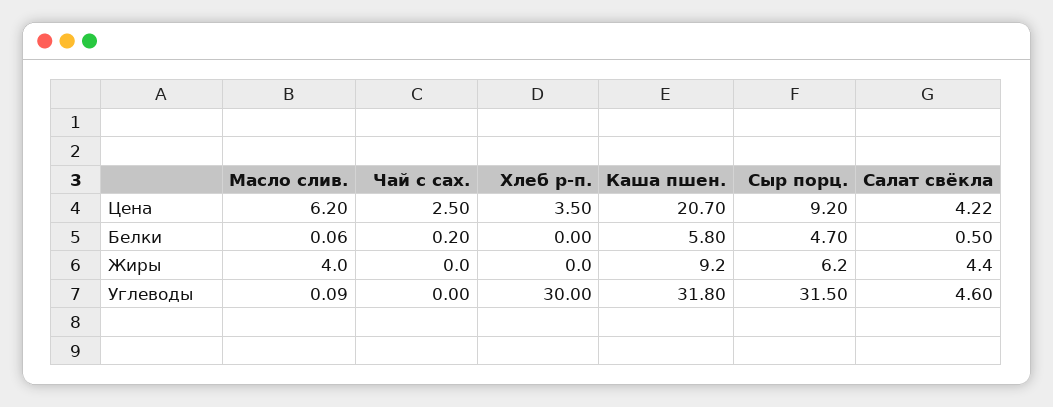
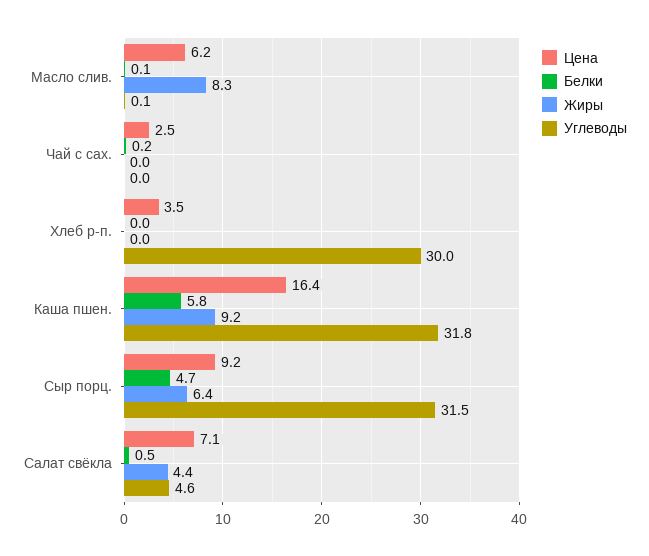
  {
    "Цена": {
      "Масло слив.": 6.2,
      "Чай с сах.": 2.5,
      "Хлеб р-п.": 3.5,
-     "Каша пшен.": 20.7,
+     "Каша пшен.": 16.4,
      "Сыр порц.": 9.2,
-     "Салат свёкла": 4.22
+     "Салат свёкла": 7.1
    },
    "Белки": {
      "Масло слив.": 0.06,
      "Чай с сах.": 0.2,
      "Хлеб р-п.": 0,
      "Каша пшен.": 5.8,
      "Сыр порц.": 4.7,
      "Салат свёкла": 0.5
    },
    "Жиры": {
-     "Масло слив.": 4,
+     "Масло слив.": 8.3,
      "Чай с сах.": 0,
      "Хлеб р-п.": 0,
      "Каша пшен.": 9.2,
-     "Сыр порц.": 6.2,
+     "Сыр порц.": 6.4,
      "Салат свёкла": 4.4
    },
    "Углеводы": {
      "Масло слив.": 0.09,
      "Чай с сах.": 0,
      "Хлеб р-п.": 30,
      "Каша пшен.": 31.8,
      "Сыр порц.": 31.5,
      "Салат свёкла": 4.6
    }
  }

